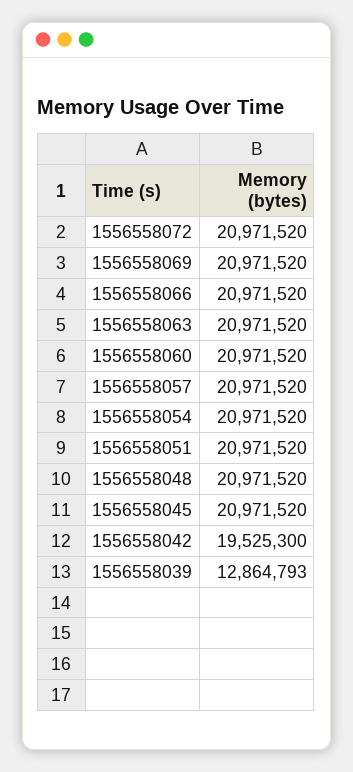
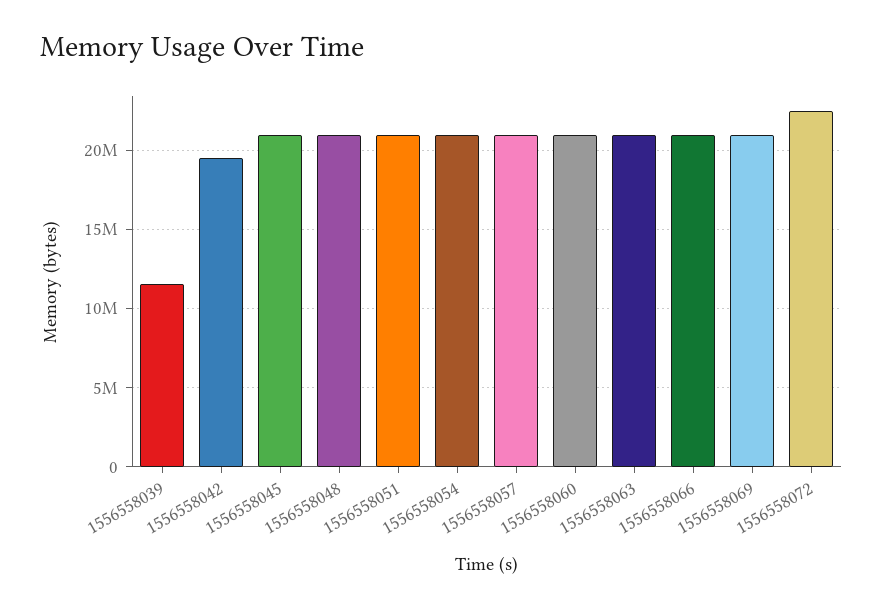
  {
-   "1556558072": 20971520,
+   "1556558072": 22500000,
    "1556558069": 20971520,
    "1556558066": 20971520,
    "1556558063": 20971520,
    "1556558060": 20971520,
    "1556558057": 20971520,
    "1556558054": 20971520,
    "1556558051": 20971520,
    "1556558048": 20971520,
    "1556558045": 20971520,
    "1556558042": 19525300,
-   "1556558039": 12864793
+   "1556558039": 11500000
  }

